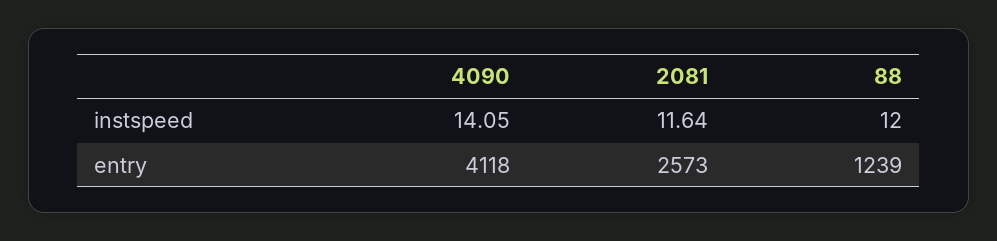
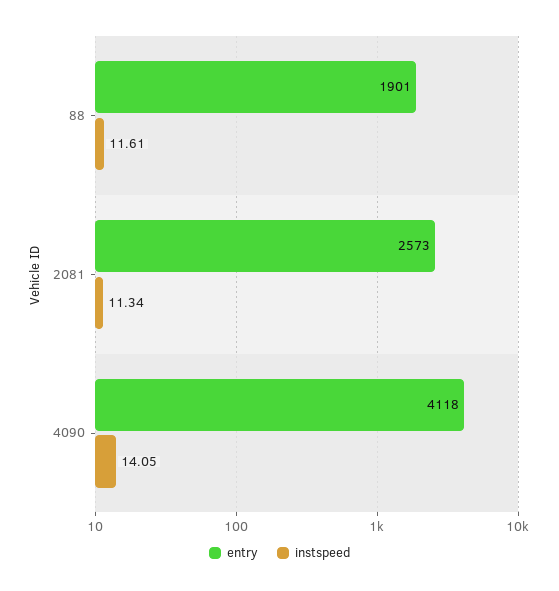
  {
    "instspeed": {
      "4090": 14.05,
-     "2081": 11.64,
+     "2081": 11.34,
-     "88": 12
+     "88": 11.61
    },
    "entry": {
      "4090": 4118,
      "2081": 2573,
-     "88": 1239
+     "88": 1901
    }
  }

